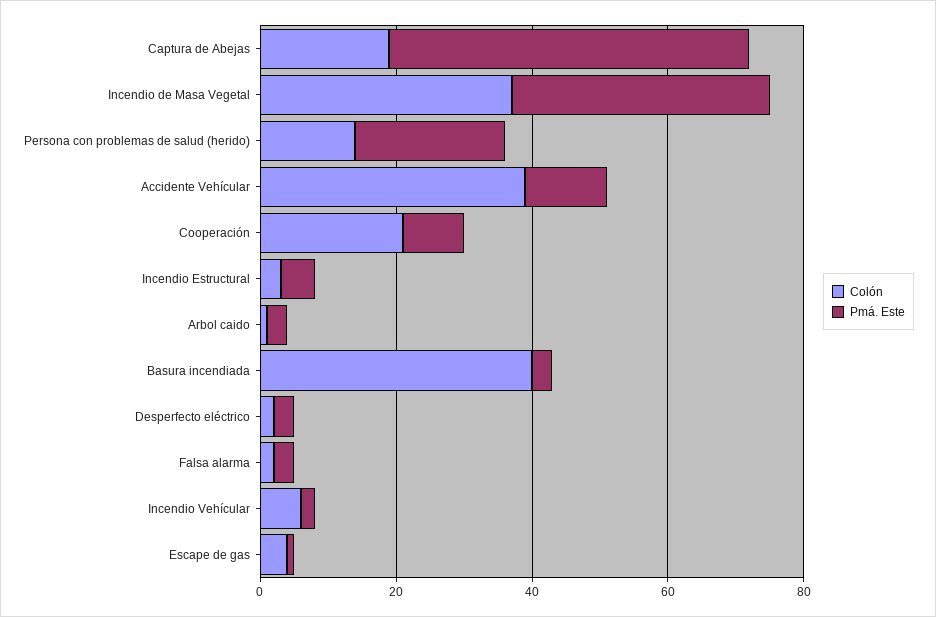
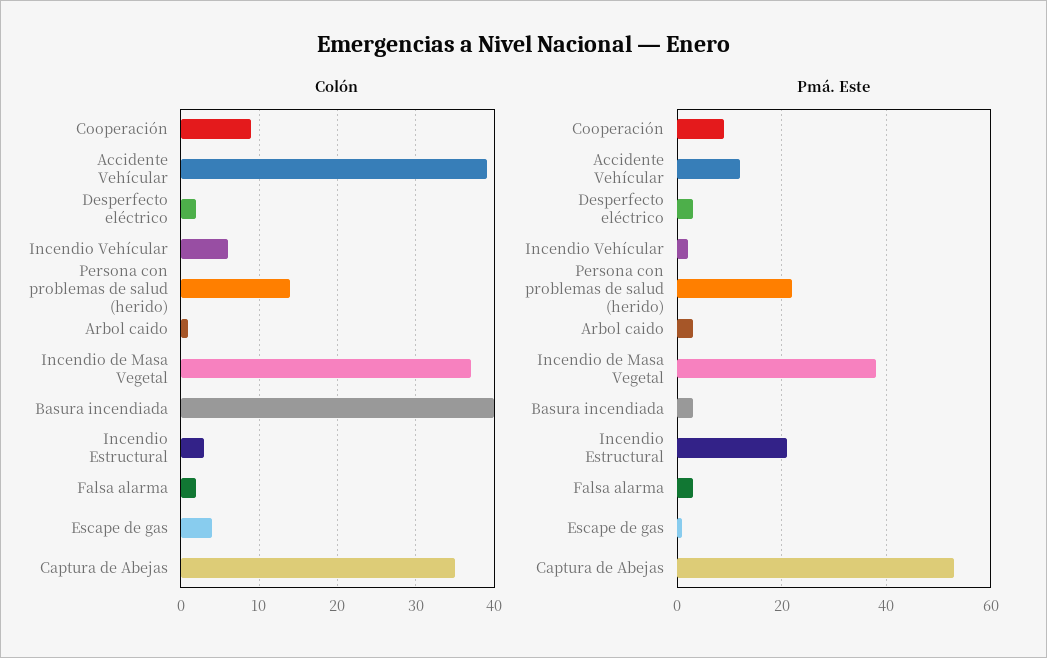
  {
    "Colón": {
-     "Captura de Abejas": 20,
+     "Captura de Abejas": 35,
      "Incendio de Masa Vegetal": 37,
      "Persona con problemas de salud (herido)": 14,
      "Accidente Vehícular": 39,
-     "Cooperación": 20,
+     "Cooperación": 9,
      "Incendio Estructural": 3,
      "Arbol caido": 1,
      "Basura incendiada": 40,
      "Desperfecto eléctrico": 2,
      "Falsa alarma": 2,
      "Incendio Vehícular": 6,
      "Escape de gas": 4
    },
    "Pmá. Este": {
      "Captura de Abejas": 55,
      "Incendio de Masa Vegetal": 40,
      "Persona con problemas de salud (herido)": 20,
      "Accidente Vehícular": 10,
      "Cooperación": 10,
-     "Incendio Estructural": 5,
+     "Incendio Estructural": 20,
      "Arbol caido": 5,
      "Basura incendiada": 5,
      "Desperfecto eléctrico": 5,
      "Falsa alarma": 5,
      "Incendio Vehícular": 0,
      "Escape de gas": 0
    }
  }

